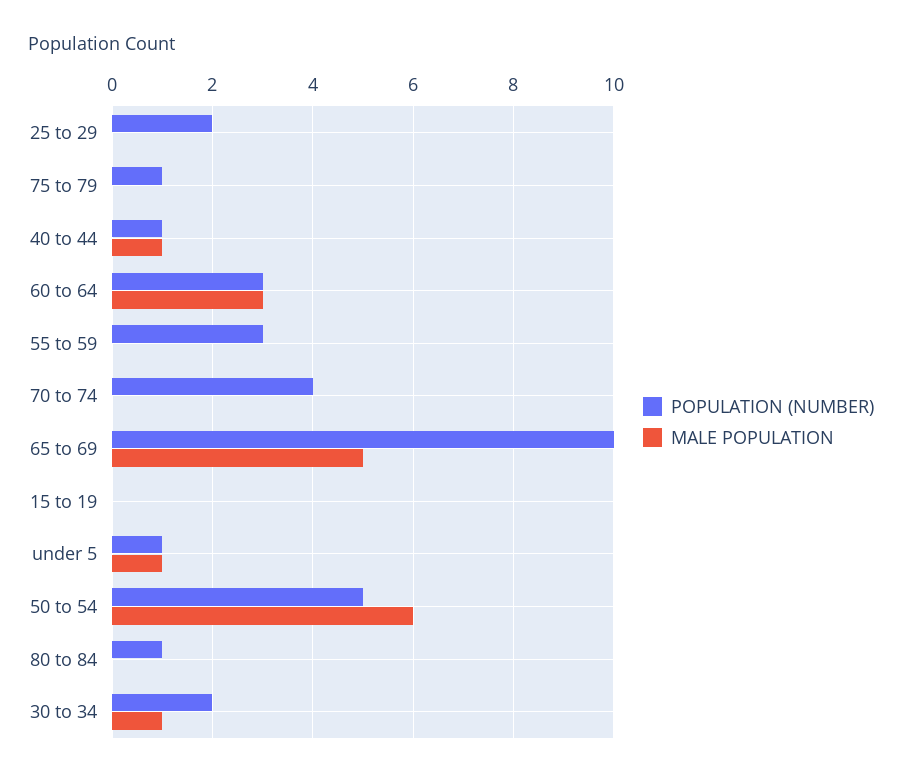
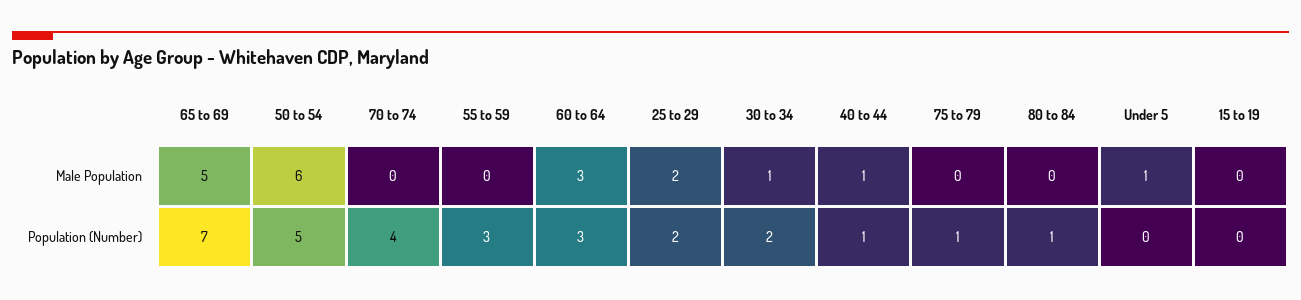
  {
    "POPULATION (NUMBER)": {
      "25 to 29": 2,
      "75 to 79": 1,
      "40 to 44": 1,
      "60 to 64": 3,
      "55 to 59": 3,
      "70 to 74": 4,
-     "65 to 69": 10,
+     "65 to 69": 7,
      "15 to 19": 0,
-     "under 5": 1,
+     "under 5": 0,
      "50 to 54": 5,
      "80 to 84": 1,
      "30 to 34": 2
    },
    "MALE POPULATION": {
-     "25 to 29": 0,
+     "25 to 29": 2,
      "75 to 79": 0,
      "40 to 44": 1,
      "60 to 64": 3,
      "55 to 59": 0,
      "70 to 74": 0,
      "65 to 69": 5,
      "15 to 19": 0,
      "under 5": 1,
      "50 to 54": 6,
      "80 to 84": 0,
      "30 to 34": 1
    }
  }

